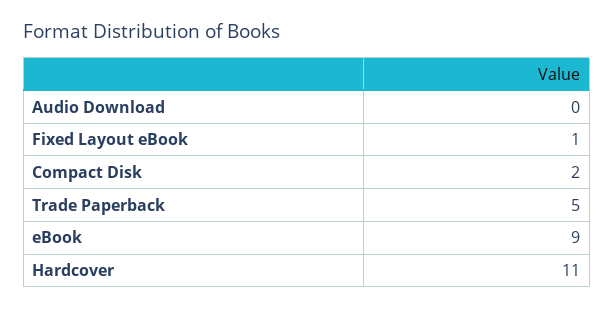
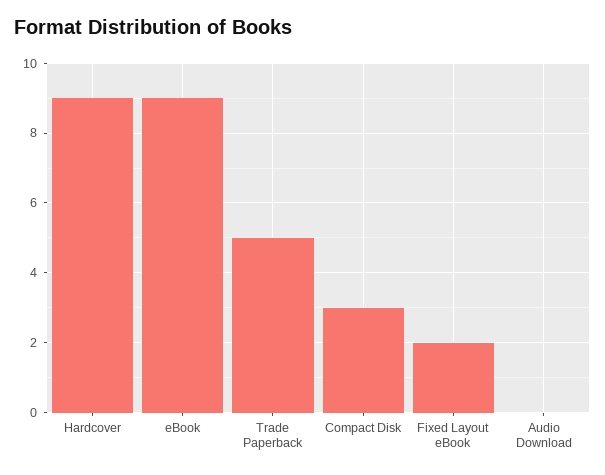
  {
    "Audio Download": 0,
-   "Fixed Layout eBook": 1,
+   "Fixed Layout eBook": 2,
-   "Compact Disk": 2,
+   "Compact Disk": 3,
    "Trade Paperback": 5,
    "eBook": 9,
-   "Hardcover": 11
+   "Hardcover": 9
  }

